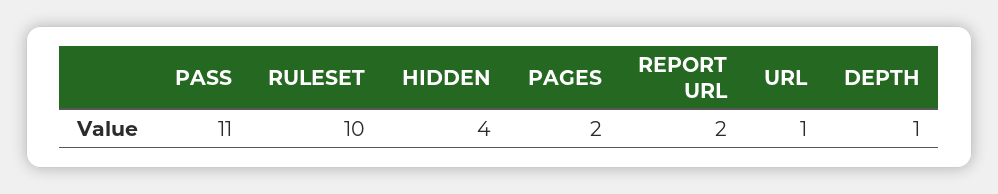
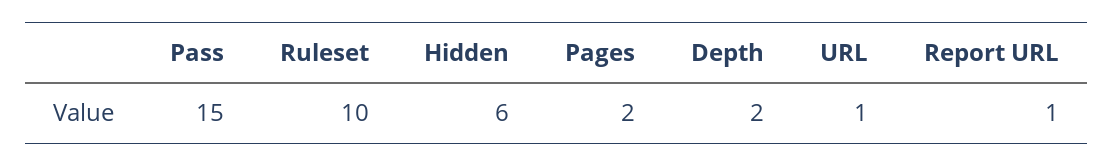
  {
-   "PASS": 11,
+   "PASS": 15,
    "RULESET": 10,
-   "HIDDEN": 4,
+   "HIDDEN": 6,
    "PAGES": 2,
-   "REPORT URL": 2,
+   "REPORT URL": 1,
    "URL": 1,
-   "DEPTH": 1
+   "DEPTH": 2
  }

